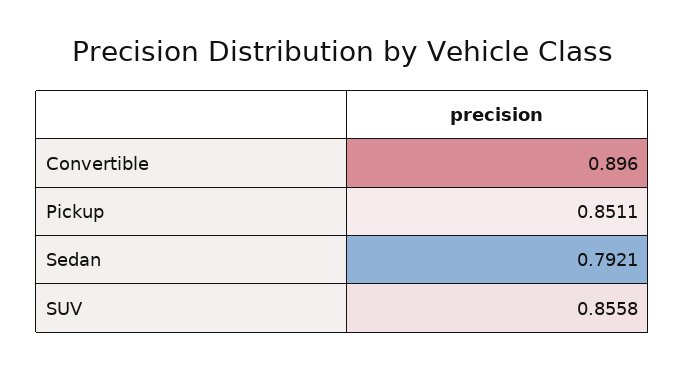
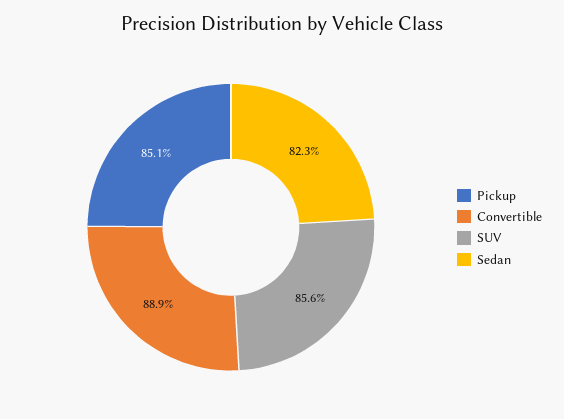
  {
-   "Convertible": 0.896,
+   "Convertible": 0.889,
    "Pickup": 0.8511,
-   "Sedan": 0.7921,
+   "Sedan": 0.823,
    "SUV": 0.8558
  }

